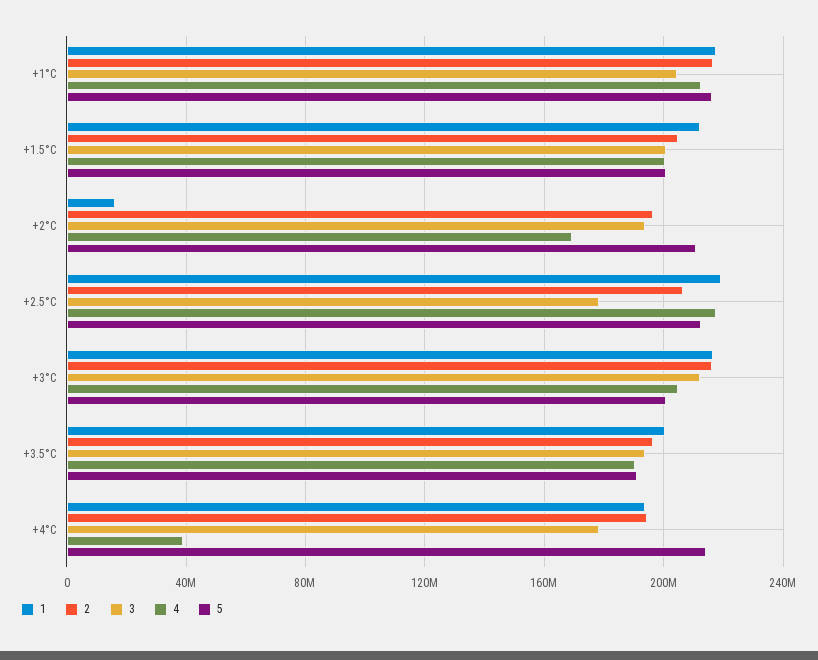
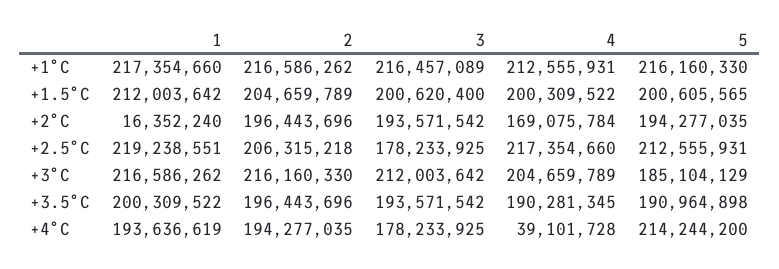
  {
    "1": {
      "+1°C": 217354660,
      "+1.5°C": 212003642,
      "+2°C": 16352240,
      "+2.5°C": 219238551,
      "+3°C": 216586262,
      "+3.5°C": 200309522,
      "+4°C": 193636619
    },
    "2": {
      "+1°C": 216586262,
      "+1.5°C": 204659789,
      "+2°C": 196443696,
      "+2.5°C": 206315218,
      "+3°C": 216160330,
      "+3.5°C": 196443696,
      "+4°C": 194277035
    },
    "3": {
-     "+1°C": 205000000,
+     "+1°C": 216457089,
      "+1.5°C": 200620400,
      "+2°C": 193571542,
      "+2.5°C": 178233925,
      "+3°C": 212003642,
      "+3.5°C": 193571542,
      "+4°C": 178233925
    },
    "4": {
      "+1°C": 212555931,
      "+1.5°C": 200309522,
      "+2°C": 169075784,
      "+2.5°C": 217354660,
      "+3°C": 204659789,
      "+3.5°C": 190281345,
      "+4°C": 39101728
    },
    "5": {
      "+1°C": 216160330,
      "+1.5°C": 200605565,
-     "+2°C": 210000000,
+     "+2°C": 194277035,
      "+2.5°C": 212555931,
-     "+3°C": 200000000,
+     "+3°C": 185104129,
      "+3.5°C": 190964898,
      "+4°C": 214244200
    }
  }

